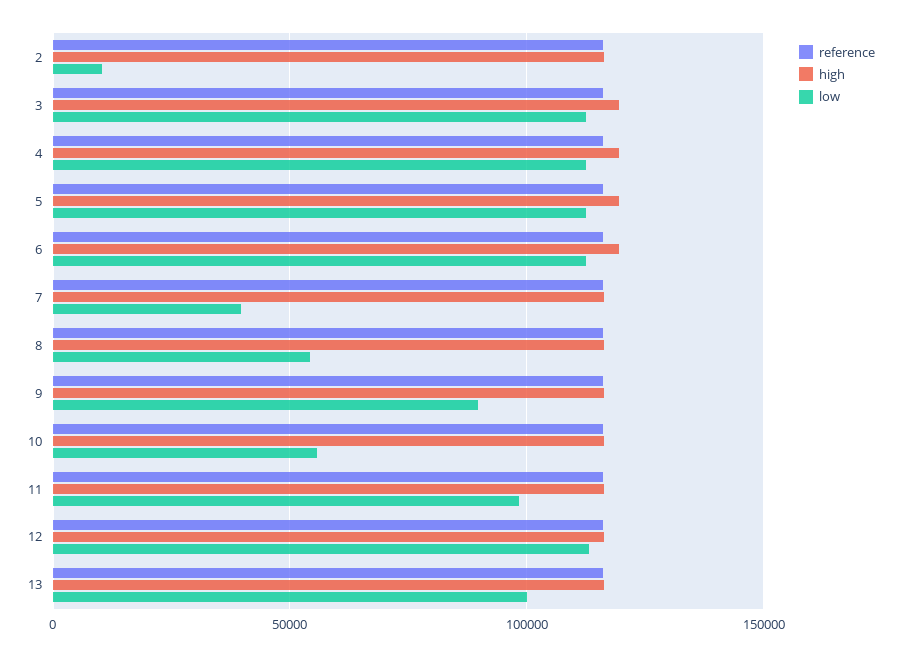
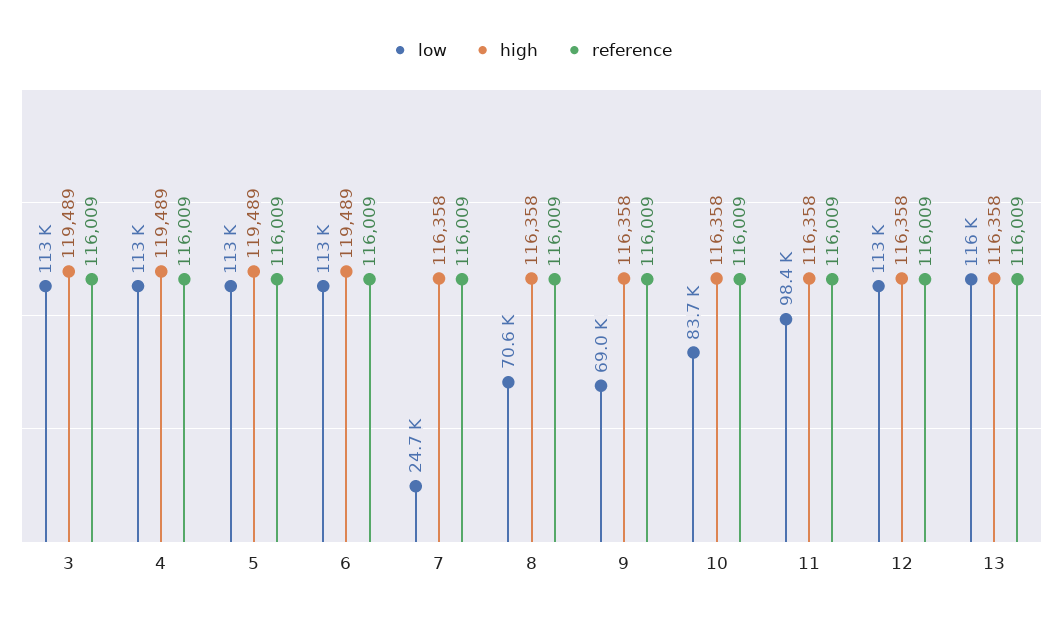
  {
    "reference": {
-     "2": 115000,
      "3": 116009,
      "4": 116009,
      "5": 116009,
      "6": 116009,
      "7": 116009,
      "8": 116009,
      "9": 116009,
      "10": 116009,
      "11": 116009,
      "12": 116009,
      "13": 116009
    },
    "high": {
-     "2": 115000,
      "3": 119489,
      "4": 119489,
      "5": 119489,
      "6": 119489,
      "7": 116358,
      "8": 116358,
      "9": 116358,
      "10": 116358,
      "11": 116358,
      "12": 116358,
      "13": 116358
    },
    "low": {
-     "2": 10000,
      "3": 113000,
      "4": 113000,
      "5": 113000,
      "6": 113000,
-     "7": 40000,
+     "7": 24700,
-     "8": 55000,
+     "8": 70600,
-     "9": 90000,
+     "9": 69000,
-     "10": 55000,
+     "10": 83700,
      "11": 98400,
      "12": 113000,
-     "13": 100000
+     "13": 116000
    }
  }

